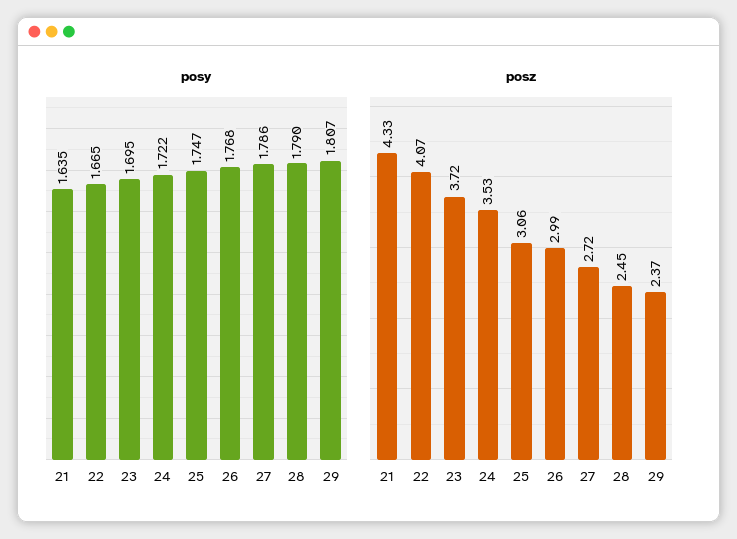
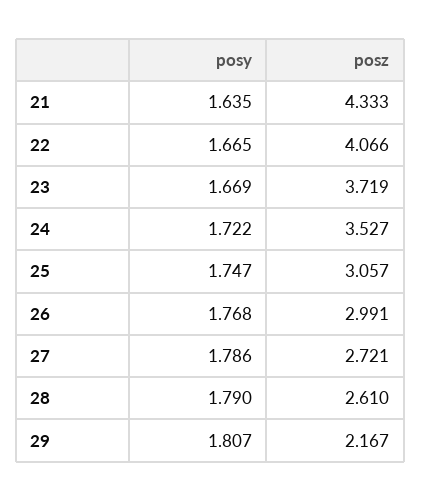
  {
    "posy": {
      "21": 1.635,
      "22": 1.665,
-     "23": 1.695,
+     "23": 1.669,
      "24": 1.722,
      "25": 1.747,
      "26": 1.768,
      "27": 1.786,
      "28": 1.79,
      "29": 1.807
    },
    "posz": {
      "21": 4.333,
      "22": 4.066,
      "23": 3.719,
      "24": 3.527,
      "25": 3.057,
      "26": 2.991,
      "27": 2.721,
-     "28": 2.45,
+     "28": 2.61,
-     "29": 2.37
+     "29": 2.167
    }
  }

